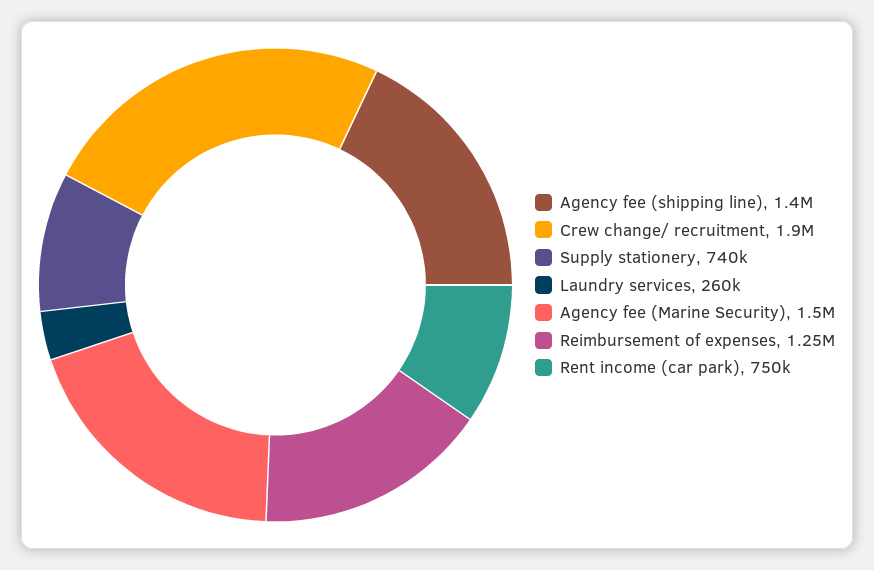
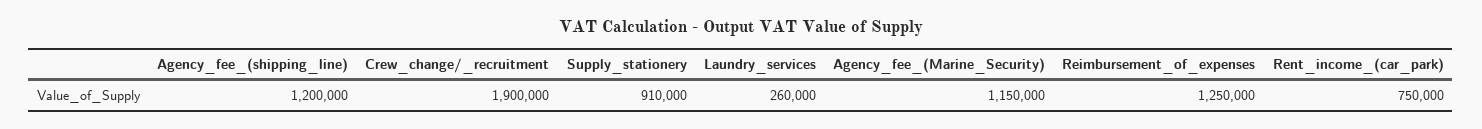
  {
-   "Agency fee (shipping line)": 1400000,
+   "Agency fee (shipping line)": 1200000,
    "Crew change/ recruitment": 1900000,
-   "Supply stationery": 740000,
+   "Supply stationery": 910000,
    "Laundry services": 260000,
-   "Agency fee (Marine Security)": 1500000,
+   "Agency fee (Marine Security)": 1150000,
    "Reimbursement of expenses": 1250000,
    "Rent income (car park)": 750000
  }

